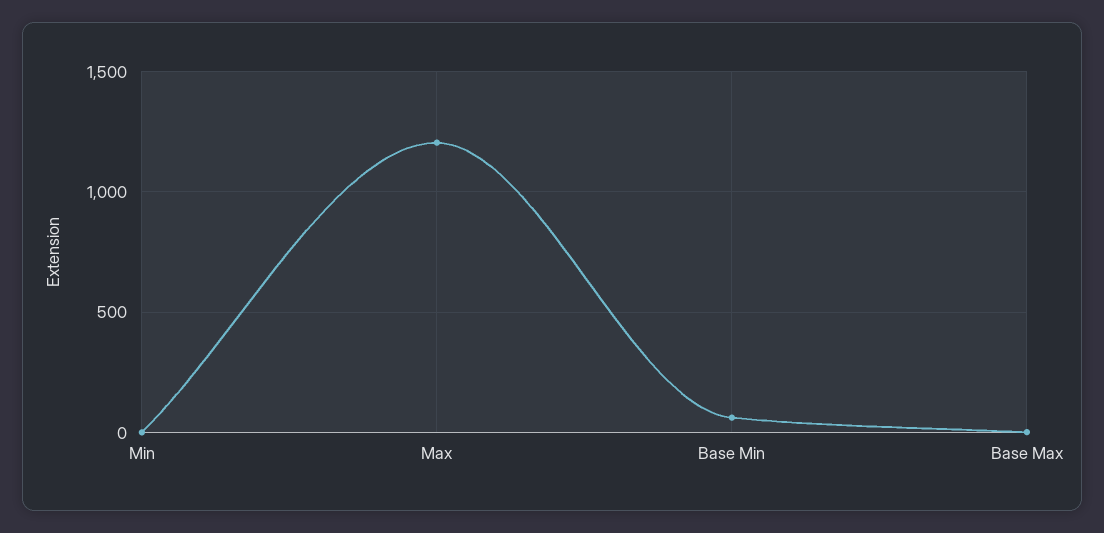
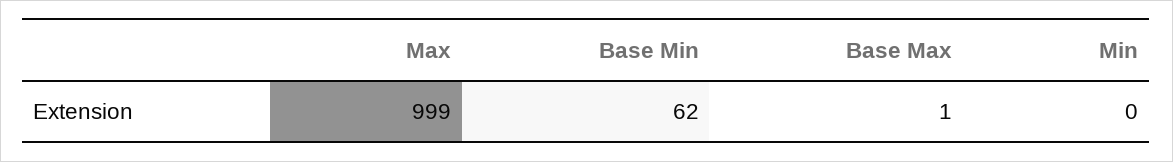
  {
    "Min": 0,
-   "Max": 1200,
+   "Max": 999,
    "Base Min": 62,
    "Base Max": 1
  }

